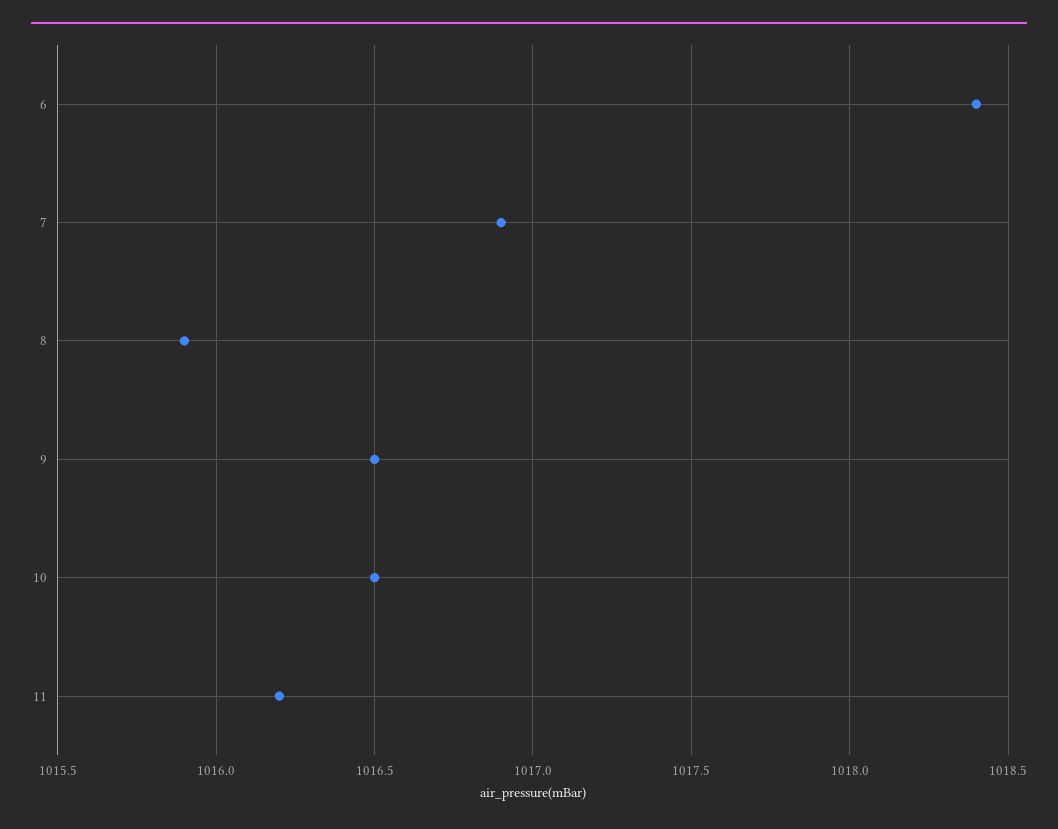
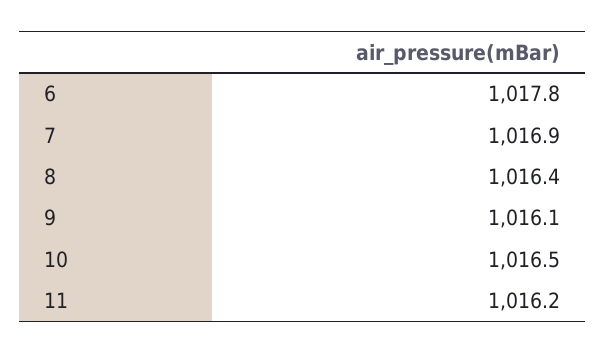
  {
-   "6": 1018.4,
+   "6": 1017.8,
    "7": 1016.9,
-   "8": 1015.9,
+   "8": 1016.4,
-   "9": 1016.5,
+   "9": 1016.1,
    "10": 1016.5,
    "11": 1016.2
  }

